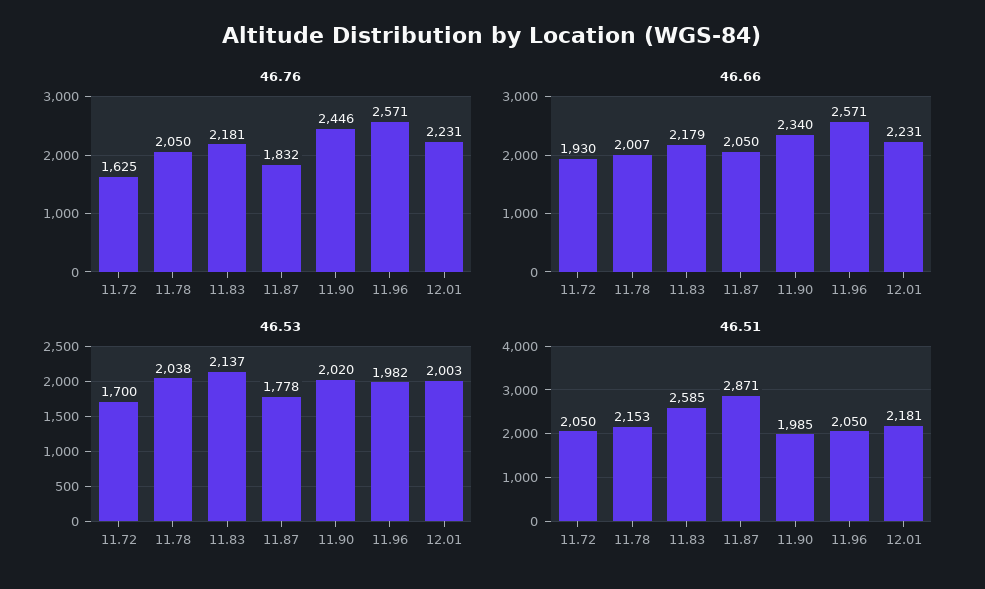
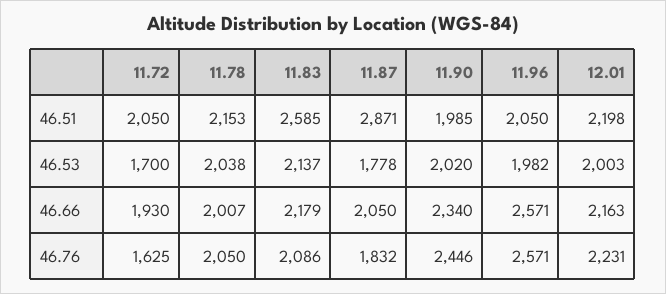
  {
    "46.76": {
      "11.72": 1625,
      "11.78": 2050,
-     "11.83": 2181,
+     "11.83": 2086,
      "11.87": 1832,
      "11.90": 2446,
      "11.96": 2571,
      "12.01": 2231
    },
    "46.66": {
      "11.72": 1930,
      "11.78": 2007,
      "11.83": 2179,
      "11.87": 2050,
      "11.90": 2340,
      "11.96": 2571,
-     "12.01": 2231
+     "12.01": 2163
    },
    "46.53": {
      "11.72": 1700,
      "11.78": 2038,
      "11.83": 2137,
      "11.87": 1778,
      "11.90": 2020,
      "11.96": 1982,
      "12.01": 2003
    },
    "46.51": {
      "11.72": 2050,
      "11.78": 2153,
      "11.83": 2585,
      "11.87": 2871,
      "11.90": 1985,
      "11.96": 2050,
-     "12.01": 2181
+     "12.01": 2198
    }
  }

